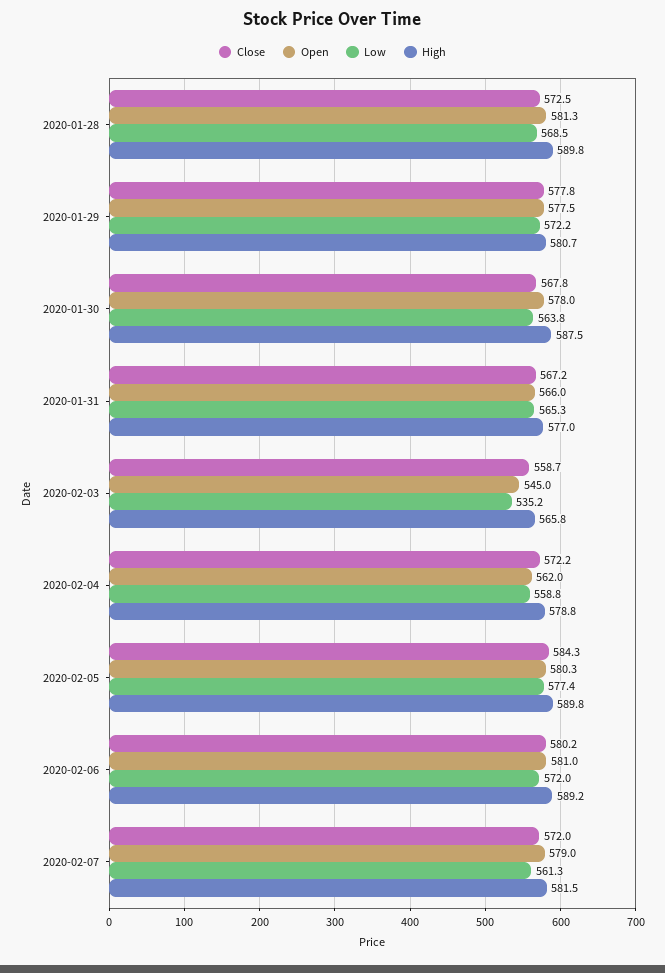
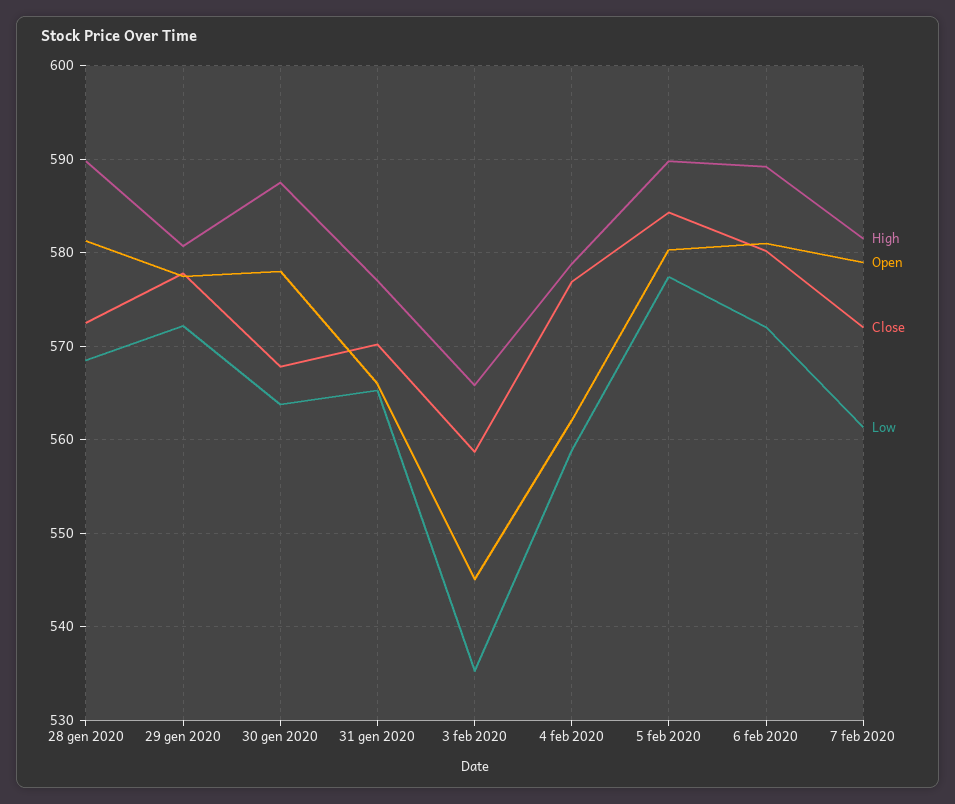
  {
    "Close": {
      "2020-01-28": 572.5,
      "2020-01-29": 577.8,
      "2020-01-30": 567.8,
-     "2020-01-31": 567.2,
+     "2020-01-31": 570,
      "2020-02-03": 558.7,
-     "2020-02-04": 572.2,
+     "2020-02-04": 577,
      "2020-02-05": 584.3,
      "2020-02-06": 580.2,
      "2020-02-07": 572
    },
    "Open": {
      "2020-01-28": 581.3,
      "2020-01-29": 577.5,
      "2020-01-30": 578,
      "2020-01-31": 566,
      "2020-02-03": 545,
      "2020-02-04": 562,
      "2020-02-05": 580.3,
      "2020-02-06": 581,
      "2020-02-07": 579
    },
    "Low": {
      "2020-01-28": 568.5,
      "2020-01-29": 572.2,
      "2020-01-30": 563.8,
      "2020-01-31": 565.3,
      "2020-02-03": 535.2,
      "2020-02-04": 558.8,
      "2020-02-05": 577.4,
      "2020-02-06": 572,
      "2020-02-07": 561.3
    },
    "High": {
      "2020-01-28": 589.8,
      "2020-01-29": 580.7,
      "2020-01-30": 587.5,
      "2020-01-31": 577,
      "2020-02-03": 565.8,
      "2020-02-04": 578.8,
      "2020-02-05": 589.8,
      "2020-02-06": 589.2,
      "2020-02-07": 581.5
    }
  }

